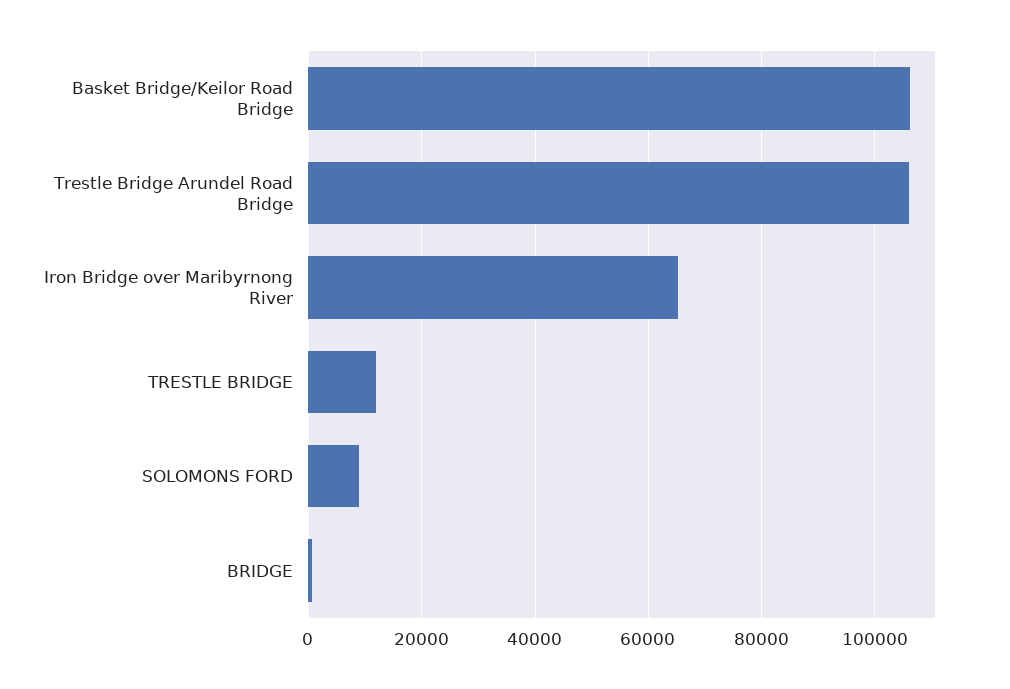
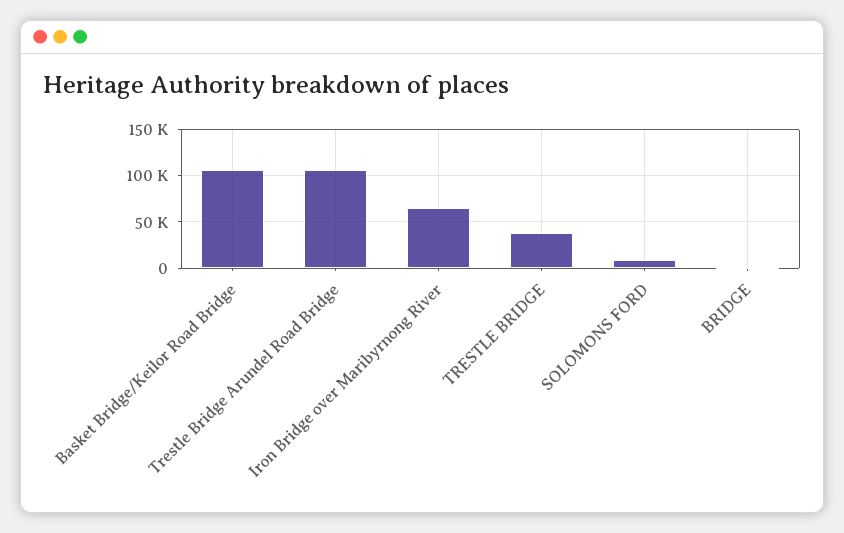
  {
    "Basket Bridge/Keilor Road Bridge": 106000,
    "Trestle Bridge Arundel Road Bridge": 106000,
    "Iron Bridge over Maribyrnong River": 66000,
-   "TRESTLE BRIDGE": 12000,
+   "TRESTLE BRIDGE": 40000,
    "SOLOMONS FORD": 8000,
    "BRIDGE": 0
  }

